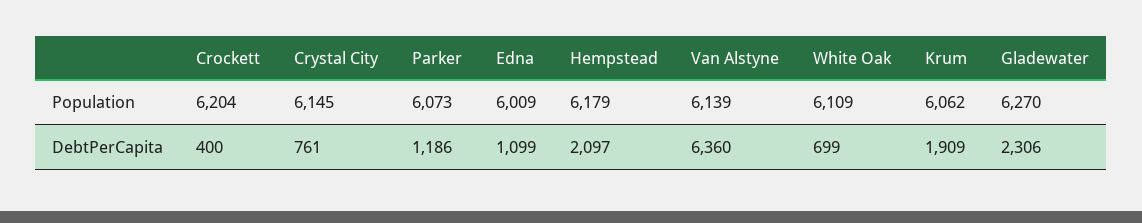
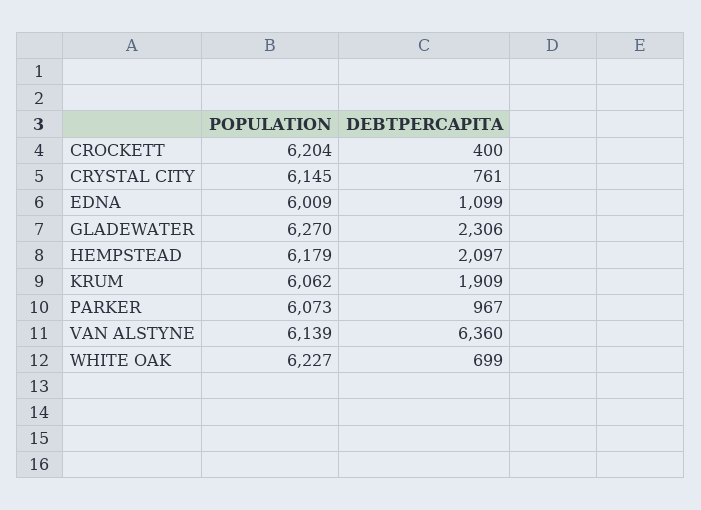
  {
    "Crockett": {
      "Population": 6204,
      "DebtPerCapita": 400
    },
    "Crystal City": {
      "Population": 6145,
      "DebtPerCapita": 761
    },
    "Parker": {
      "Population": 6073,
-     "DebtPerCapita": 1186
+     "DebtPerCapita": 967
    },
    "Edna": {
      "Population": 6009,
      "DebtPerCapita": 1099
    },
    "Hempstead": {
      "Population": 6179,
      "DebtPerCapita": 2097
    },
    "Van Alstyne": {
      "Population": 6139,
      "DebtPerCapita": 6360
    },
    "White Oak": {
-     "Population": 6109,
+     "Population": 6227,
      "DebtPerCapita": 699
    },
    "Krum": {
      "Population": 6062,
      "DebtPerCapita": 1909
    },
    "Gladewater": {
      "Population": 6270,
      "DebtPerCapita": 2306
    }
  }

